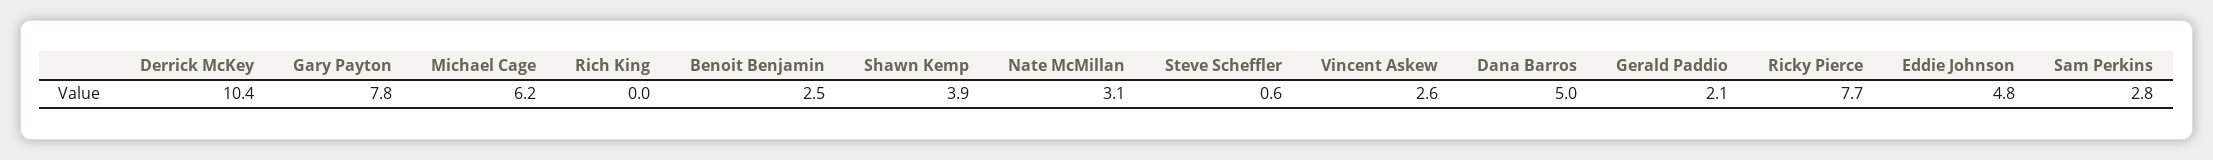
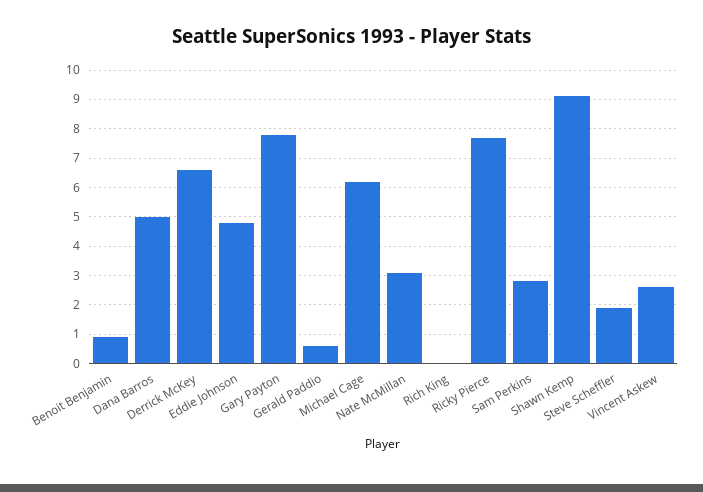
  {
-   "Derrick McKey": 10.4,
+   "Derrick McKey": 6.5,
    "Gary Payton": 7.8,
    "Michael Cage": 6.2,
    "Rich King": 0,
-   "Benoit Benjamin": 2.5,
+   "Benoit Benjamin": 1,
-   "Shawn Kemp": 3.9,
+   "Shawn Kemp": 9,
    "Nate McMillan": 3.1,
-   "Steve Scheffler": 0.6,
+   "Steve Scheffler": 2,
    "Vincent Askew": 2.6,
    "Dana Barros": 5,
-   "Gerald Paddio": 2.1,
+   "Gerald Paddio": 0.5,
    "Ricky Pierce": 7.7,
    "Eddie Johnson": 4.8,
    "Sam Perkins": 2.8
  }

